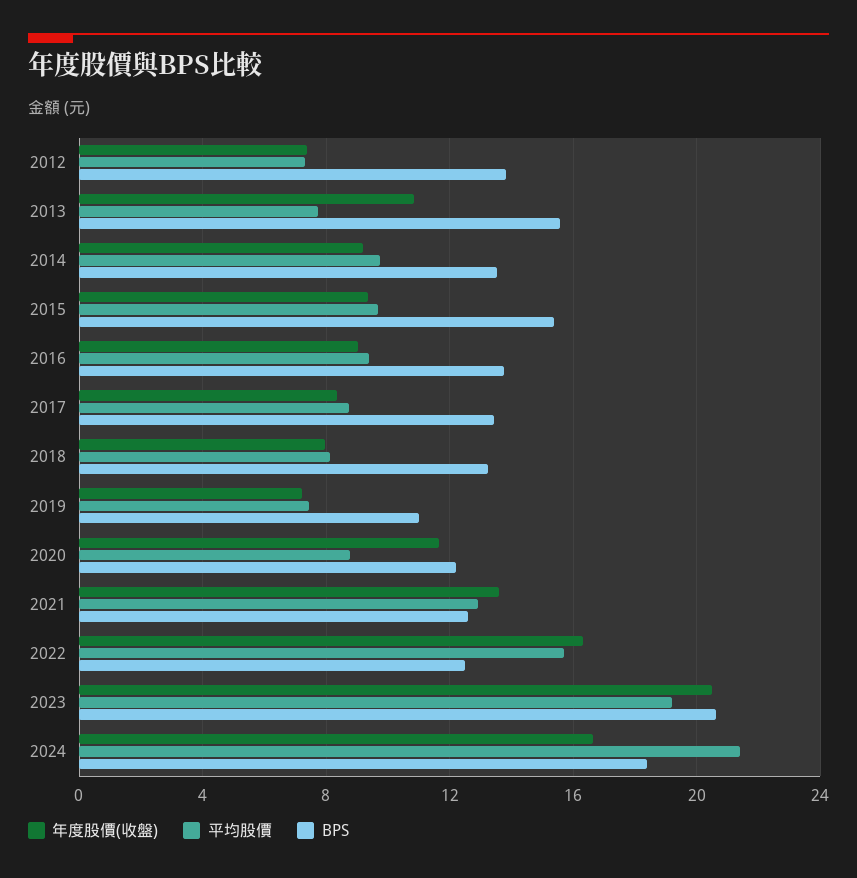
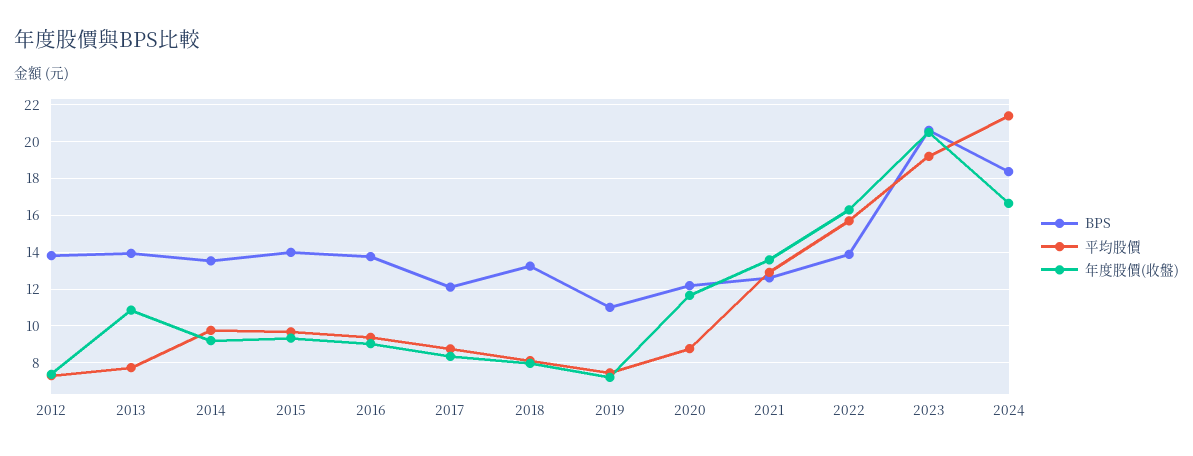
  {
    "年度股價(收盤)": {
      "2012": 7.5,
      "2013": 11,
      "2014": 9,
      "2015": 9.5,
      "2016": 9,
      "2017": 8.5,
      "2018": 8,
      "2019": 7,
      "2020": 11.5,
      "2021": 13.5,
      "2022": 16.5,
      "2023": 20.5,
      "2024": 16.5
    },
    "平均股價": {
      "2012": 7.5,
      "2013": 7.5,
      "2014": 10,
      "2015": 9.5,
      "2016": 9.5,
      "2017": 9,
      "2018": 8,
      "2019": 7.5,
      "2020": 9,
      "2021": 13,
      "2022": 15.5,
      "2023": 19,
      "2024": 21.5
    },
    "BPS": {
      "2012": 14,
-     "2013": 15.5,
+     "2013": 14,
      "2014": 13.5,
-     "2015": 15.5,
+     "2015": 14,
      "2016": 14,
-     "2017": 13.5,
+     "2017": 12,
      "2018": 13,
      "2019": 11,
      "2020": 12,
      "2021": 12.5,
-     "2022": 12.5,
+     "2022": 14,
      "2023": 20.5,
      "2024": 18.5
    }
  }

